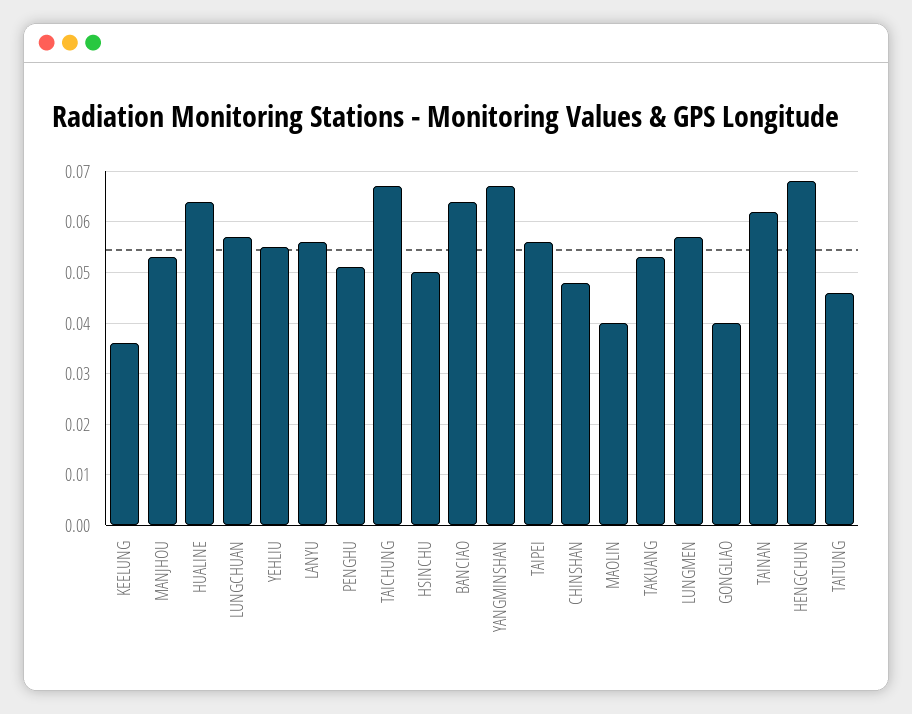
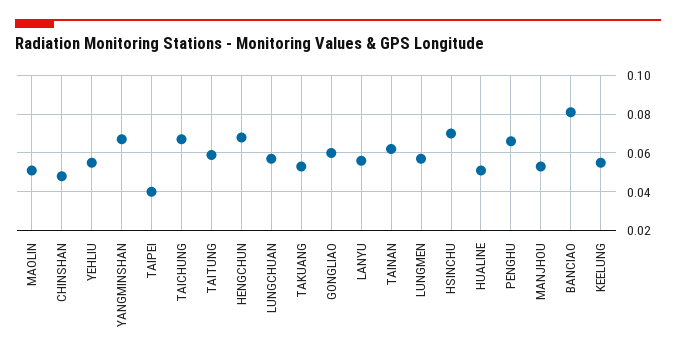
  {
-   "KEELUNG": 0.035,
+   "KEELUNG": 0.055,
    "MANJHOU": 0.055,
-   "HUALINE": 0.065,
+   "HUALINE": 0.05,
    "LUNGCHUAN": 0.055,
    "YEHLIU": 0.055,
    "LANYU": 0.055,
-   "PENGHU": 0.05,
+   "PENGHU": 0.065,
    "TAICHUNG": 0.065,
-   "HSINCHU": 0.05,
+   "HSINCHU": 0.07,
-   "BANCIAO": 0.065,
+   "BANCIAO": 0.08,
    "YANGMINSHAN": 0.065,
-   "TAIPEI": 0.055,
+   "TAIPEI": 0.04,
    "CHINSHAN": 0.05,
-   "MAOLIN": 0.04,
+   "MAOLIN": 0.05,
    "TAKUANG": 0.055,
    "LUNGMEN": 0.055,
-   "GONGLIAO": 0.04,
+   "GONGLIAO": 0.06,
    "TAINAN": 0.06,
    "HENGCHUN": 0.07,
-   "TAITUNG": 0.045
+   "TAITUNG": 0.06
  }

